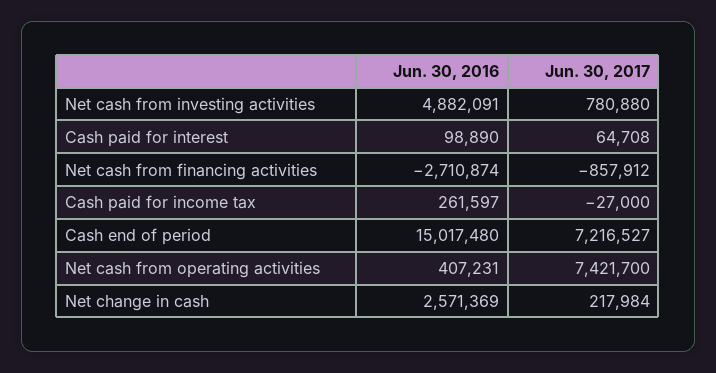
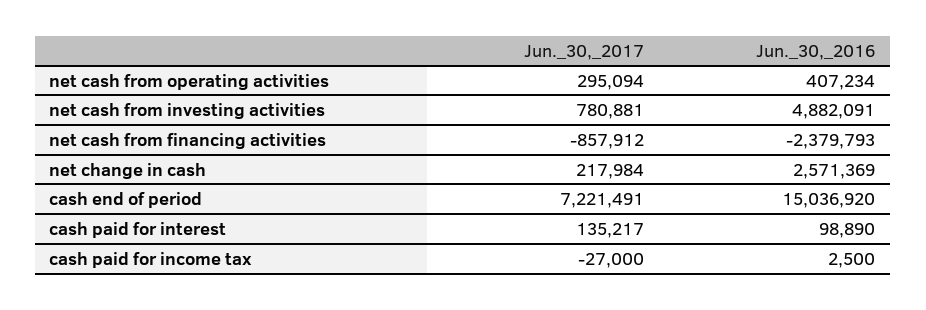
  {
    "Jun. 30, 2016": {
      "Net cash from investing activities": 4882091,
      "Cash paid for interest": 98890,
-     "Net cash from financing activities": -2710874,
+     "Net cash from financing activities": -2379793,
-     "Cash paid for income tax": 261597,
+     "Cash paid for income tax": 2500,
-     "Cash end of period": 15017480,
+     "Cash end of period": 15036920,
-     "Net cash from operating activities": 407231,
+     "Net cash from operating activities": 407234,
      "Net change in cash": 2571369
    },
    "Jun. 30, 2017": {
-     "Net cash from investing activities": 780880,
+     "Net cash from investing activities": 780881,
-     "Cash paid for interest": 64708,
+     "Cash paid for interest": 135217,
      "Net cash from financing activities": -857912,
      "Cash paid for income tax": -27000,
-     "Cash end of period": 7216527,
+     "Cash end of period": 7221491,
-     "Net cash from operating activities": 7421700,
+     "Net cash from operating activities": 295094,
      "Net change in cash": 217984
    }
  }

